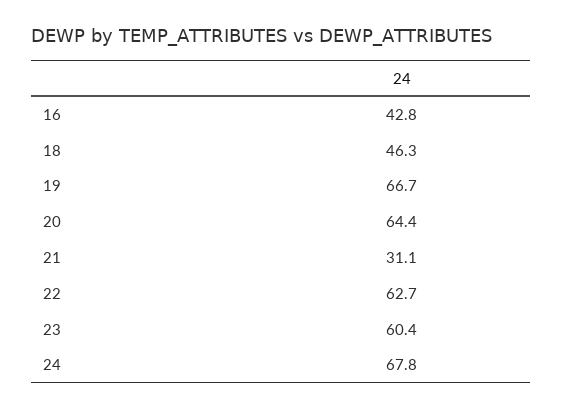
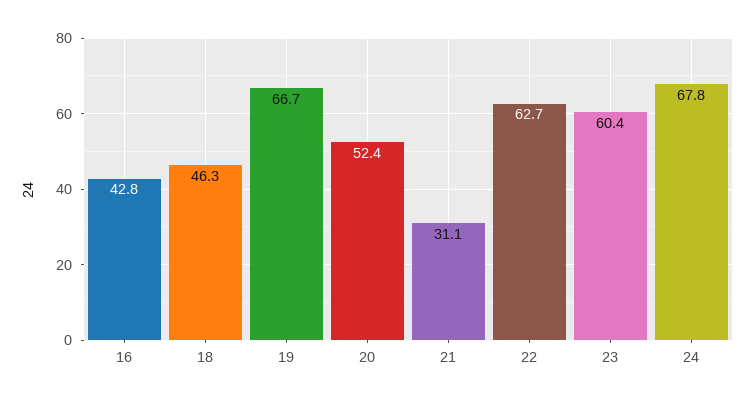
  {
    "16": 42.8,
    "18": 46.3,
    "19": 66.7,
-   "20": 64.4,
+   "20": 52.4,
    "21": 31.1,
    "22": 62.7,
    "23": 60.4,
    "24": 67.8
  }

